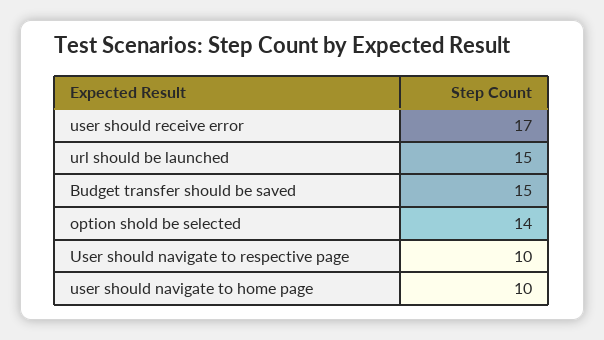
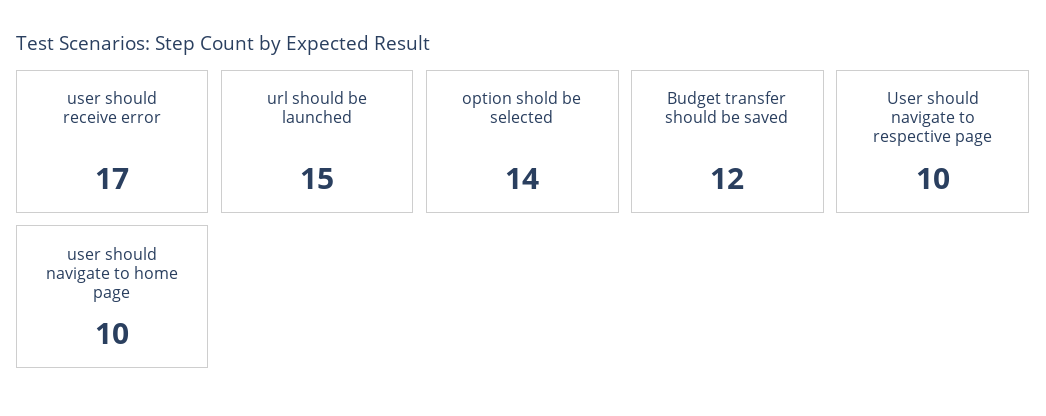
  {
    "user should receive error": 17,
    "url should be launched": 15,
-   "Budget transfer should be saved": 15,
+   "Budget transfer should be saved": 12,
    "option shold be selected": 14,
    "User should navigate to respective page": 10,
    "user should navigate to home page": 10
  }

